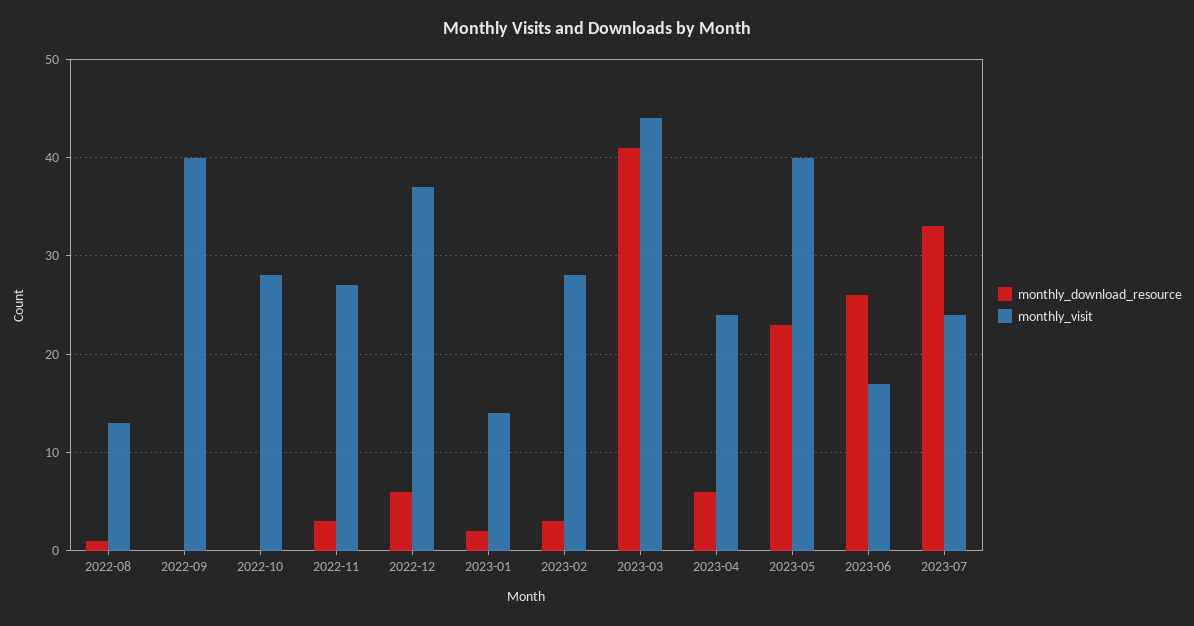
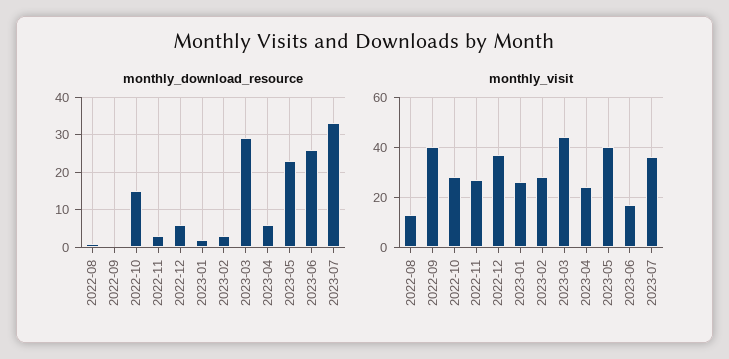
  {
    "monthly_download_resource": {
      "2022-08": 1,
      "2022-09": 0,
-     "2022-10": 0,
+     "2022-10": 15,
      "2022-11": 3,
      "2022-12": 6,
      "2023-01": 2,
      "2023-02": 3,
-     "2023-03": 41,
+     "2023-03": 30,
      "2023-04": 6,
      "2023-05": 23,
      "2023-06": 26,
      "2023-07": 33
    },
    "monthly_visit": {
      "2022-08": 13,
      "2022-09": 40,
      "2022-10": 28,
      "2022-11": 27,
      "2022-12": 37,
-     "2023-01": 14,
+     "2023-01": 25,
      "2023-02": 28,
      "2023-03": 44,
      "2023-04": 24,
      "2023-05": 40,
      "2023-06": 17,
-     "2023-07": 24
+     "2023-07": 35
    }
  }

